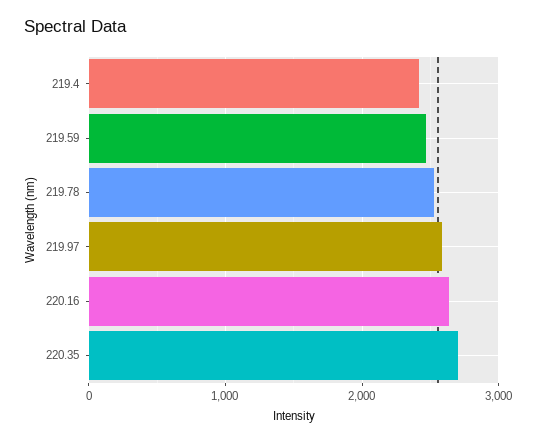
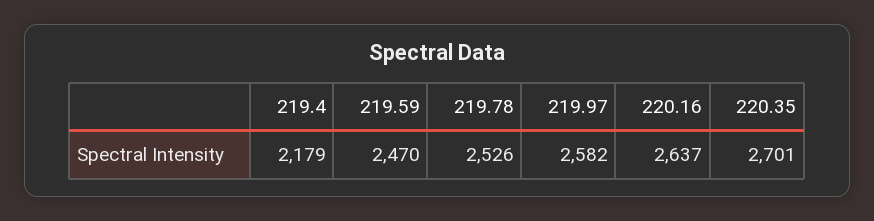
  {
-   "219.4": 2400,
+   "219.4": 2179,
    "219.59": 2470,
    "219.78": 2526,
    "219.97": 2582,
    "220.16": 2637,
    "220.35": 2701
  }

